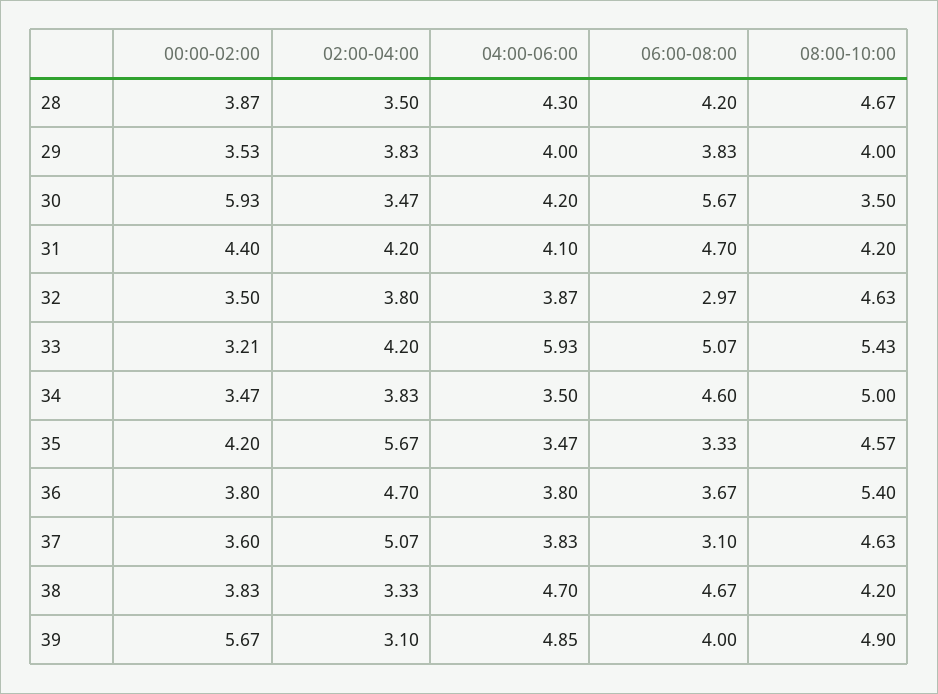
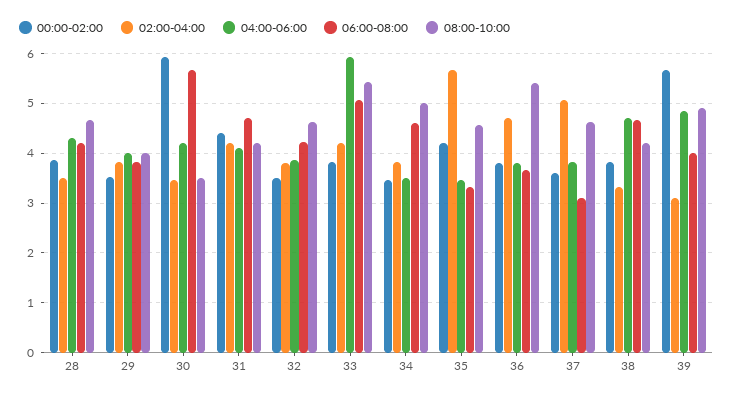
  {
    "00:00-02:00": {
      "28": 3.87,
      "29": 3.53,
      "30": 5.93,
      "31": 4.4,
      "32": 3.5,
-     "33": 3.21,
+     "33": 3.8,
      "34": 3.47,
      "35": 4.2,
      "36": 3.8,
      "37": 3.6,
      "38": 3.83,
      "39": 5.67
    },
    "02:00-04:00": {
      "28": 3.5,
      "29": 3.83,
      "30": 3.47,
      "31": 4.2,
      "32": 3.8,
      "33": 4.2,
      "34": 3.83,
      "35": 5.67,
      "36": 4.7,
      "37": 5.07,
      "38": 3.33,
      "39": 3.1
    },
    "04:00-06:00": {
      "28": 4.3,
      "29": 4,
      "30": 4.2,
      "31": 4.1,
      "32": 3.87,
      "33": 5.93,
      "34": 3.5,
      "35": 3.47,
      "36": 3.8,
      "37": 3.83,
      "38": 4.7,
      "39": 4.85
    },
    "06:00-08:00": {
      "28": 4.2,
      "29": 3.83,
      "30": 5.67,
      "31": 4.7,
-     "32": 2.97,
+     "32": 4.2,
      "33": 5.07,
      "34": 4.6,
      "35": 3.33,
      "36": 3.67,
      "37": 3.1,
      "38": 4.67,
      "39": 4
    },
    "08:00-10:00": {
      "28": 4.67,
      "29": 4,
      "30": 3.5,
      "31": 4.2,
      "32": 4.63,
      "33": 5.43,
      "34": 5,
      "35": 4.57,
      "36": 5.4,
      "37": 4.63,
      "38": 4.2,
      "39": 4.9
    }
  }

